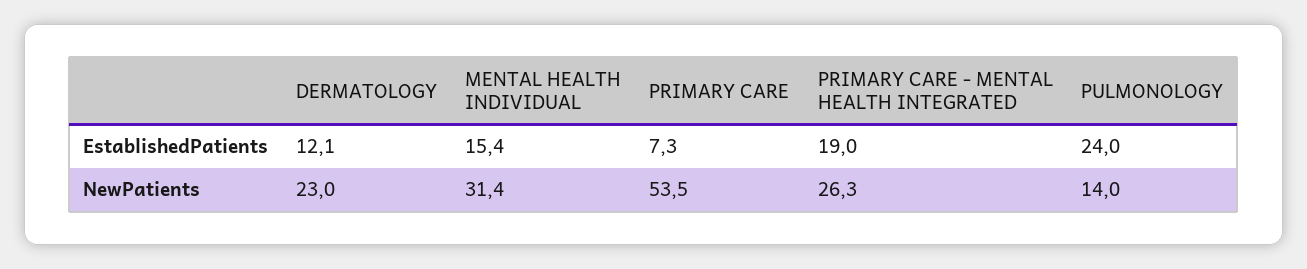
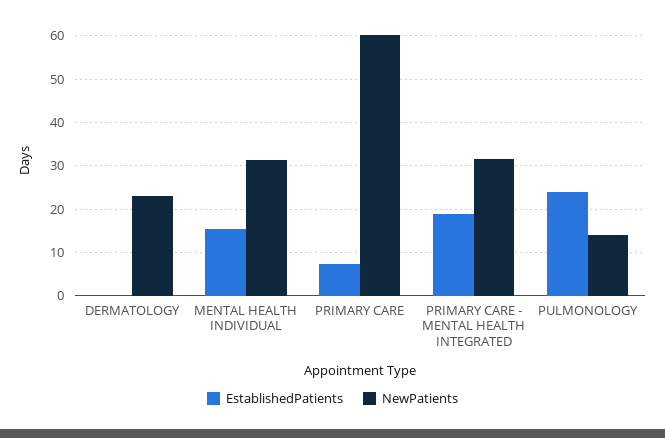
  {
    "EstablishedPatients": {
-     "DERMATOLOGY": 12.1,
+     "DERMATOLOGY": 0,
      "MENTAL HEALTH INDIVIDUAL": 15.4,
      "PRIMARY CARE": 7.3,
      "PRIMARY CARE - MENTAL HEALTH INTEGRATED": 19,
      "PULMONOLOGY": 24
    },
    "NewPatients": {
      "DERMATOLOGY": 23,
      "MENTAL HEALTH INDIVIDUAL": 31.4,
-     "PRIMARY CARE": 53.5,
+     "PRIMARY CARE": 60,
-     "PRIMARY CARE - MENTAL HEALTH INTEGRATED": 26.3,
+     "PRIMARY CARE - MENTAL HEALTH INTEGRATED": 32,
      "PULMONOLOGY": 14
    }
  }

